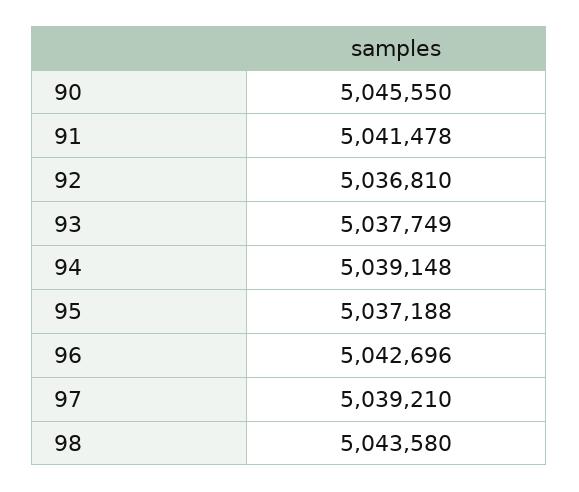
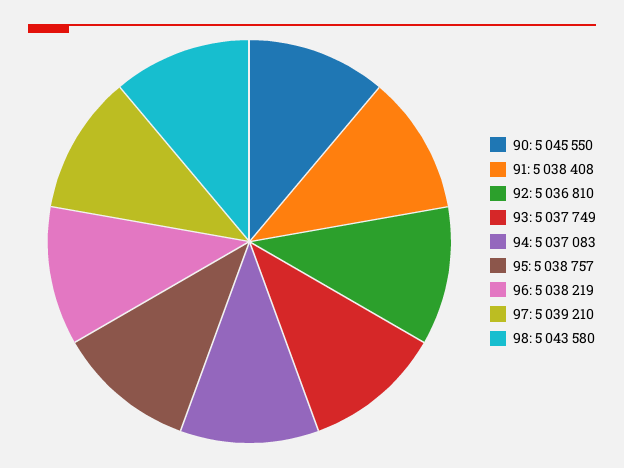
  {
    "90": 5045550,
-   "91": 5041478,
+   "91": 5038408,
    "92": 5036810,
    "93": 5037749,
-   "94": 5039148,
+   "94": 5037083,
-   "95": 5037188,
+   "95": 5038757,
-   "96": 5042696,
+   "96": 5038219,
    "97": 5039210,
    "98": 5043580
  }

